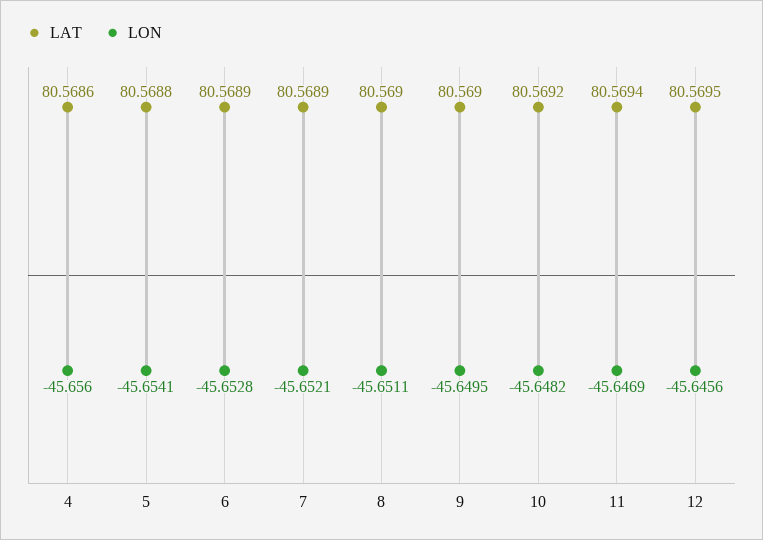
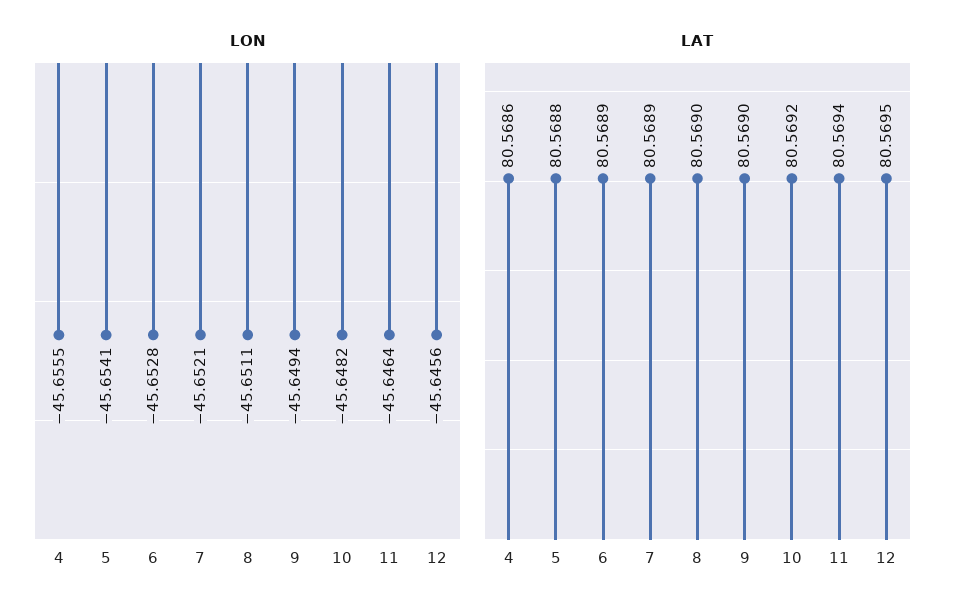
  {
    "LAT": {
      "4": 80.5686,
      "5": 80.5688,
      "6": 80.5689,
      "7": 80.5689,
      "8": 80.569,
      "9": 80.569,
      "10": 80.5692,
      "11": 80.5694,
      "12": 80.5695
    },
    "LON": {
-     "4": -45.656,
+     "4": -45.6555,
      "5": -45.6541,
      "6": -45.6528,
      "7": -45.6521,
      "8": -45.6511,
-     "9": -45.6495,
+     "9": -45.6494,
      "10": -45.6482,
-     "11": -45.6469,
+     "11": -45.6464,
      "12": -45.6456
    }
  }

